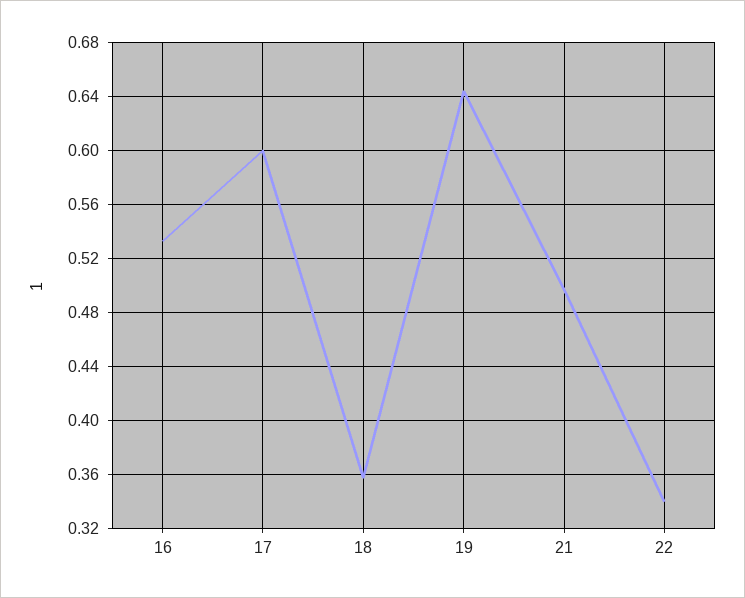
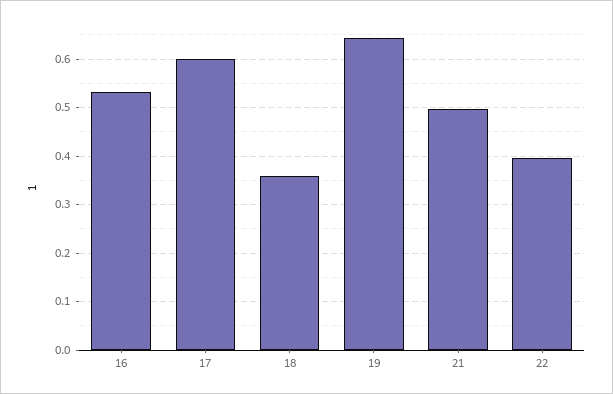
  {
    "16": 0.535,
    "17": 0.6,
    "18": 0.36,
    "19": 0.645,
    "21": 0.495,
-   "22": 0.34
+   "22": 0.4
  }

